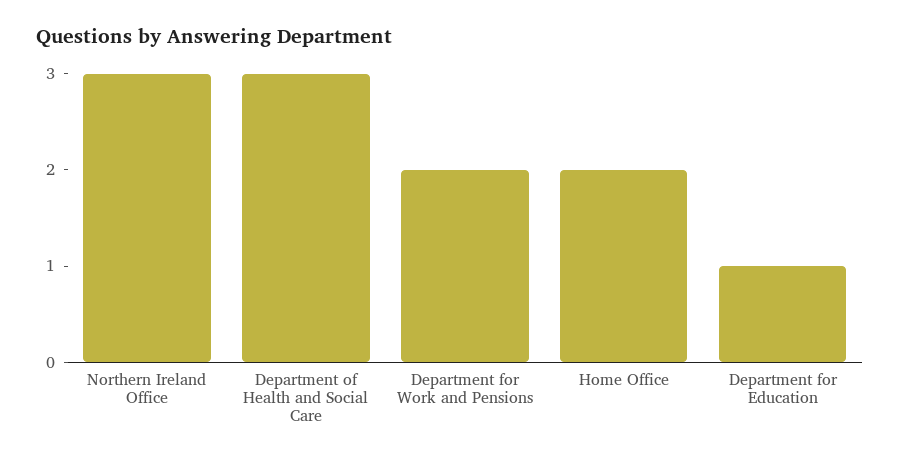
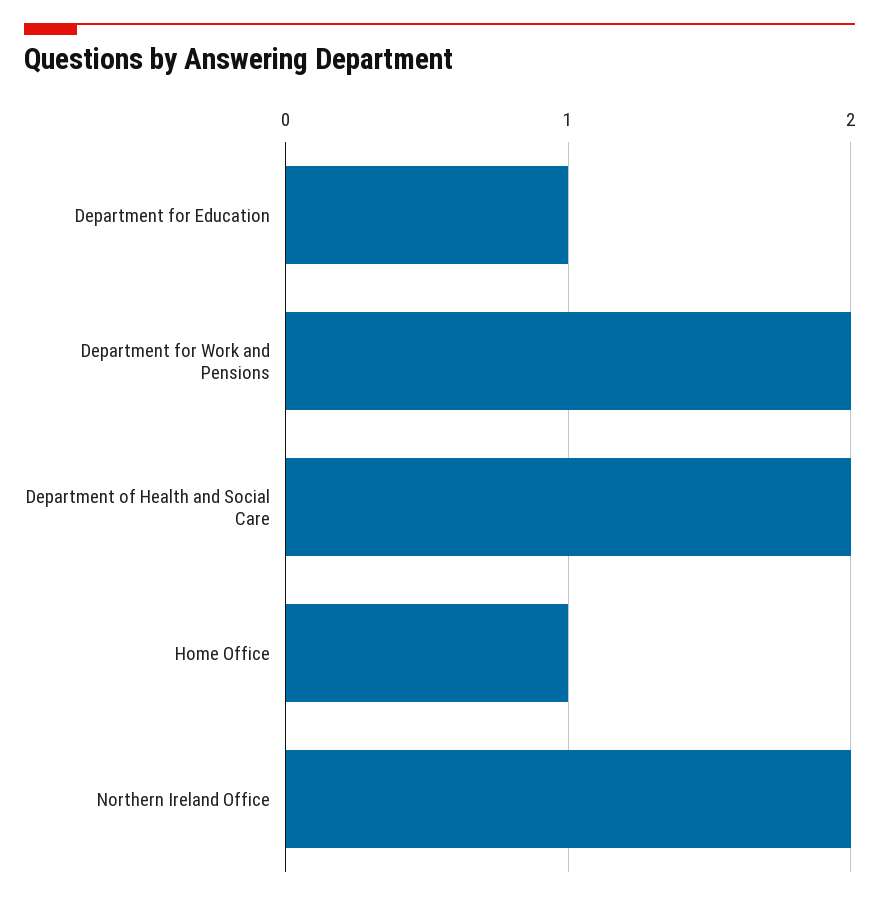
  {
-   "Northern Ireland Office": 3,
+   "Northern Ireland Office": 2,
-   "Department of Health and Social Care": 3,
+   "Department of Health and Social Care": 2,
    "Department for Work and Pensions": 2,
-   "Home Office": 2,
+   "Home Office": 1,
    "Department for Education": 1
  }

